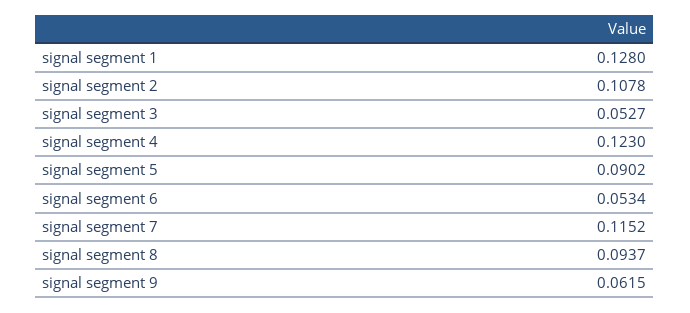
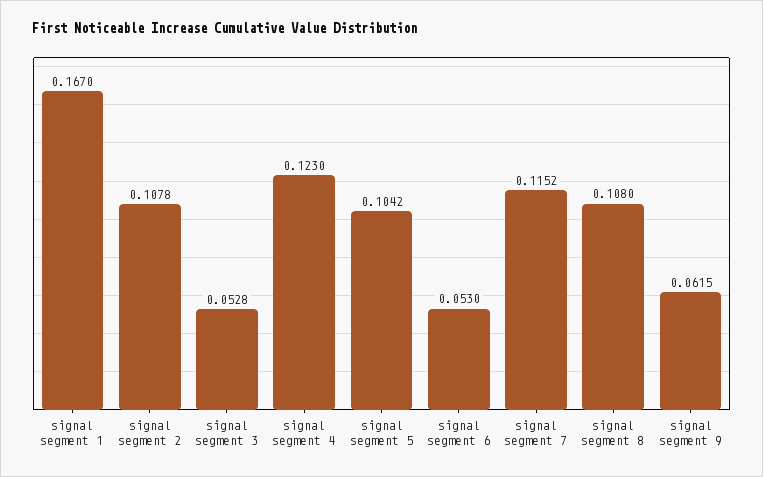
  {
-   "signal segment 1": 0.128,
+   "signal segment 1": 0.167,
    "signal segment 2": 0.1078,
-   "signal segment 3": 0.0527,
+   "signal segment 3": 0.0528,
    "signal segment 4": 0.123,
-   "signal segment 5": 0.0902,
+   "signal segment 5": 0.1042,
-   "signal segment 6": 0.0534,
+   "signal segment 6": 0.053,
    "signal segment 7": 0.1152,
-   "signal segment 8": 0.0937,
+   "signal segment 8": 0.108,
    "signal segment 9": 0.0615
  }

